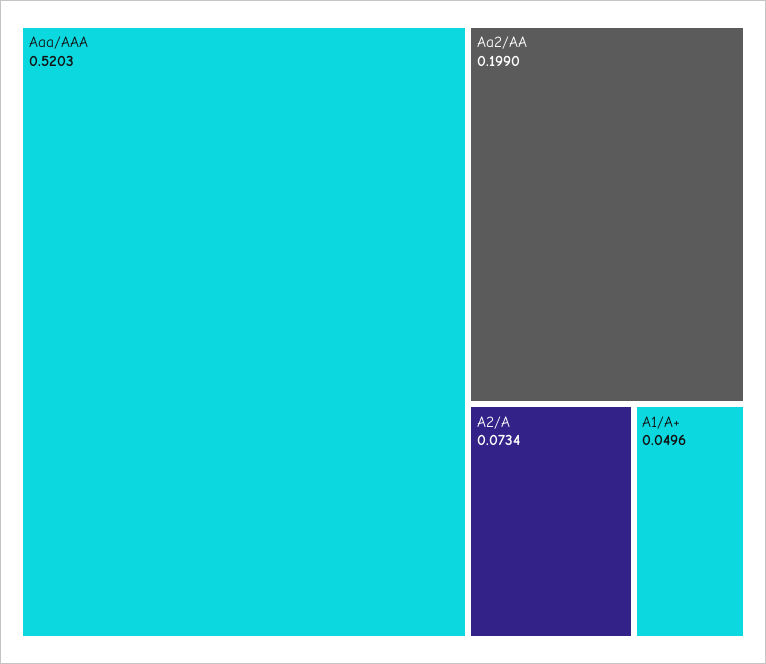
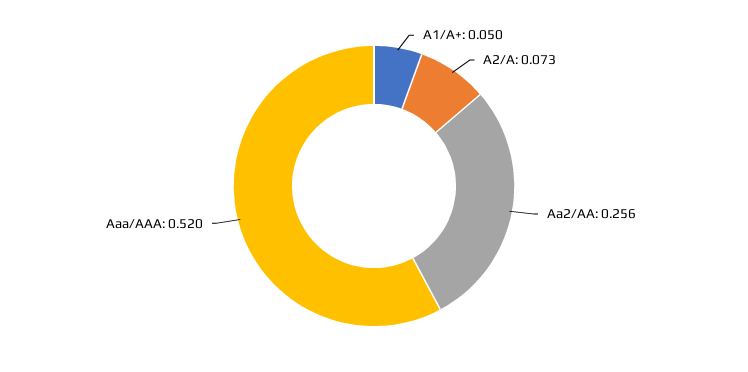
  {
    "Aaa/AAA": 0.5203,
-   "Aa2/AA": 0.199,
+   "Aa2/AA": 0.256,
    "A2/A": 0.0734,
    "A1/A+": 0.0496
  }

